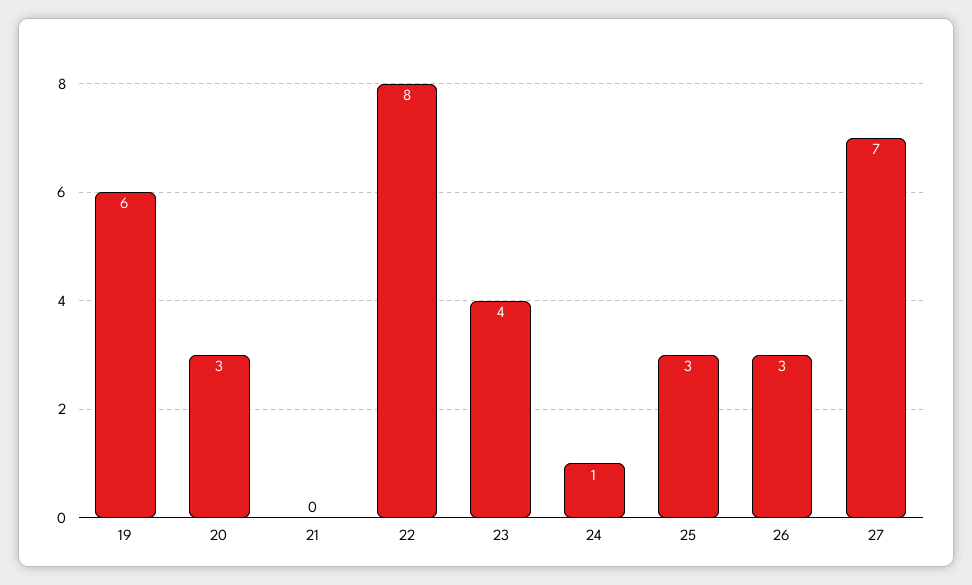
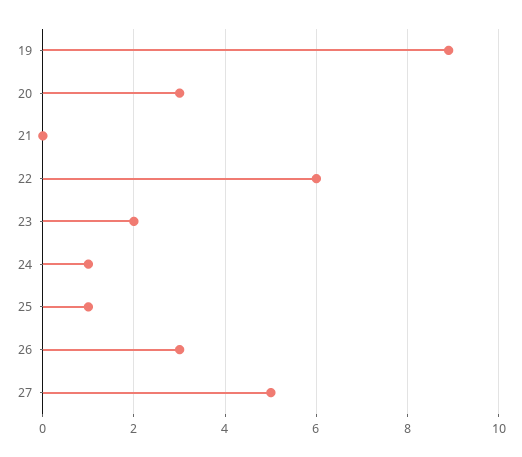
  {
-   "19": 6,
+   "19": 9,
    "20": 3,
    "21": 0,
-   "22": 8,
+   "22": 6,
-   "23": 4,
+   "23": 2,
    "24": 1,
-   "25": 3,
+   "25": 1,
    "26": 3,
-   "27": 7
+   "27": 5
  }

